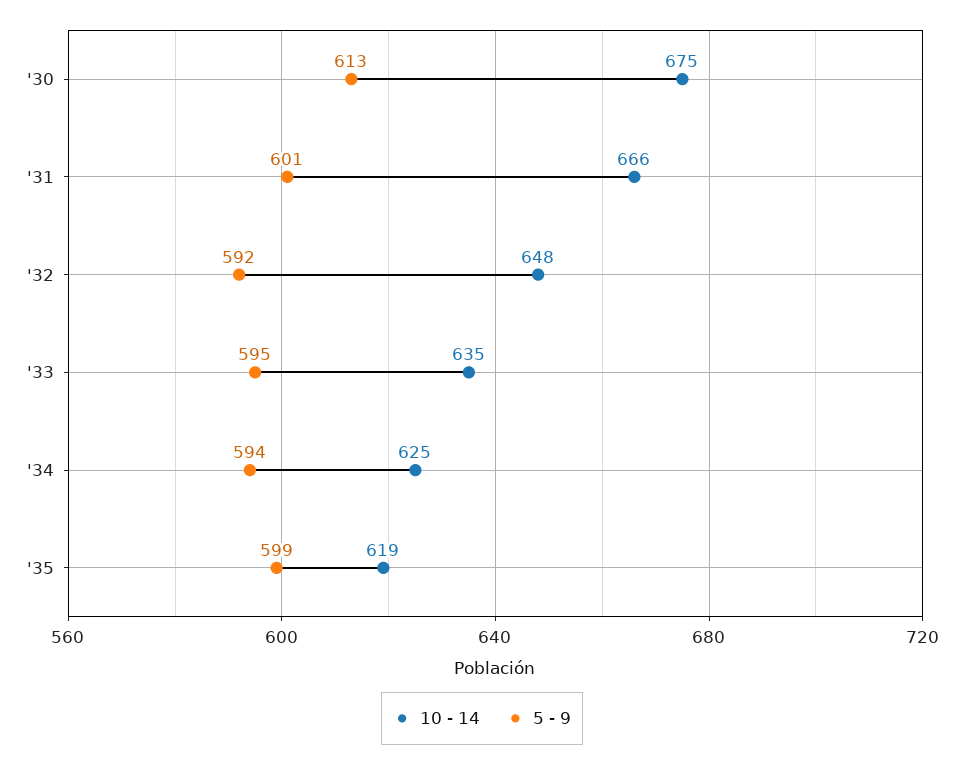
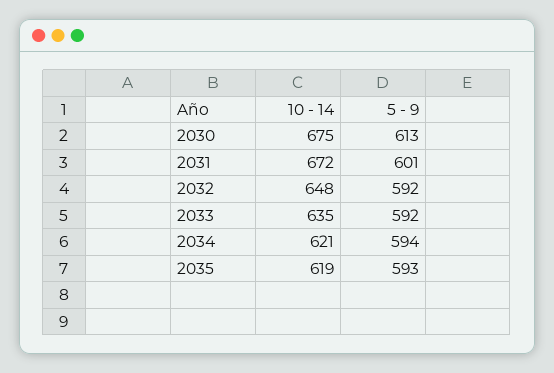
  {
    "10 - 14": {
      "'30": 675,
-     "'31": 666,
+     "'31": 672,
      "'32": 648,
      "'33": 635,
-     "'34": 625,
+     "'34": 621,
      "'35": 619
    },
    "5 - 9": {
      "'30": 613,
      "'31": 601,
      "'32": 592,
-     "'33": 595,
+     "'33": 592,
      "'34": 594,
-     "'35": 599
+     "'35": 593
    }
  }

